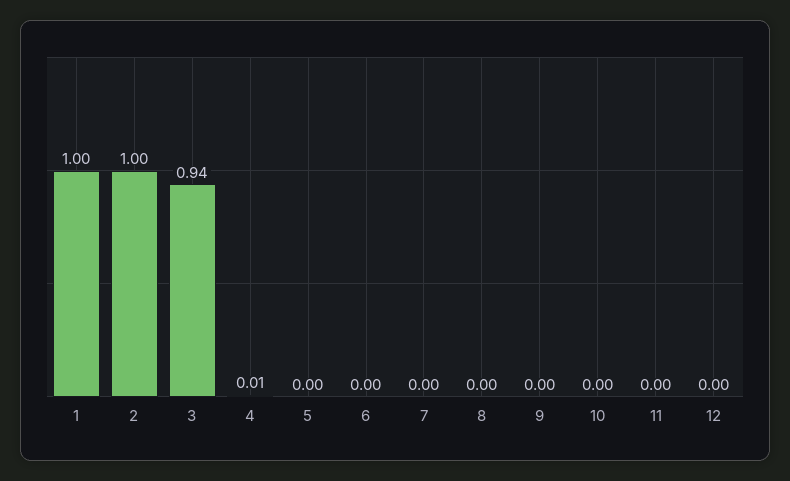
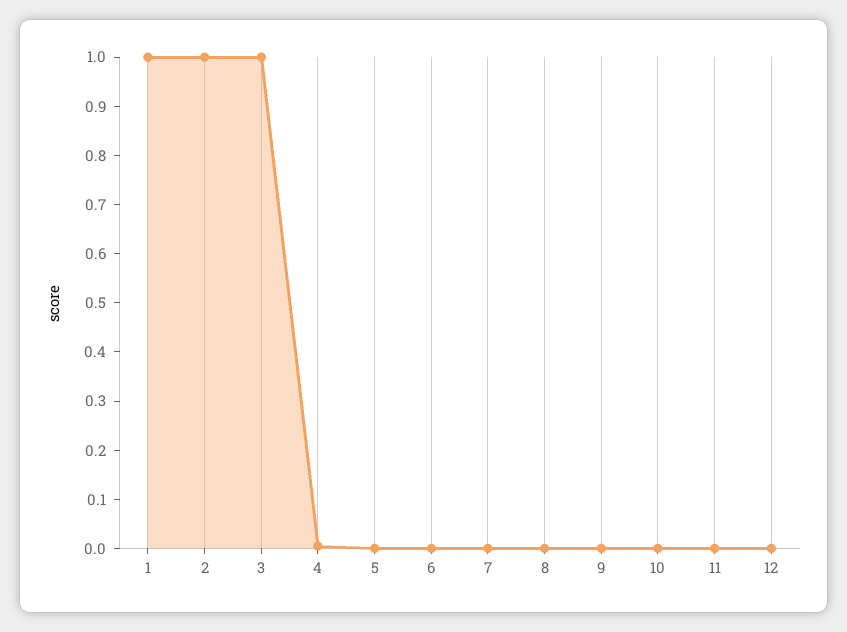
  {
    "1": 1,
    "2": 1,
-   "3": 0.94,
+   "3": 1,
    "4": 0.01,
    "5": 0,
    "6": 0,
    "7": 0,
    "8": 0,
    "9": 0,
    "10": 0,
    "11": 0,
    "12": 0
  }

